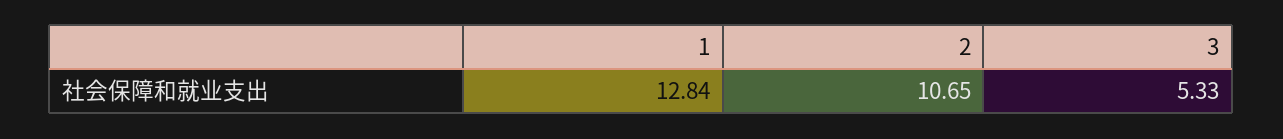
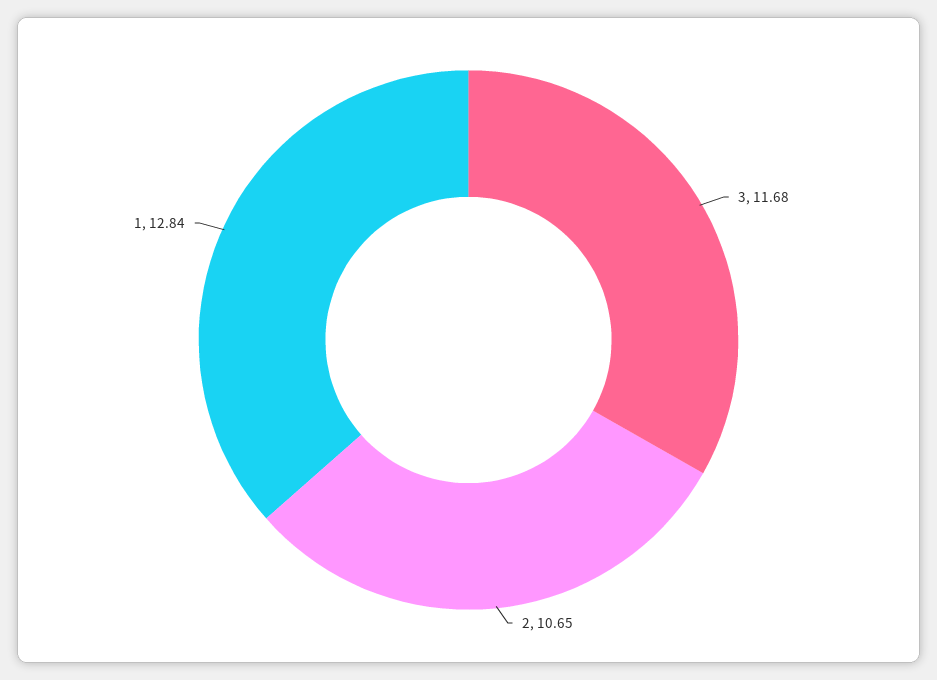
  {
    "1": 12.84,
    "2": 10.65,
-   "3": 5.33
+   "3": 11.68
  }

